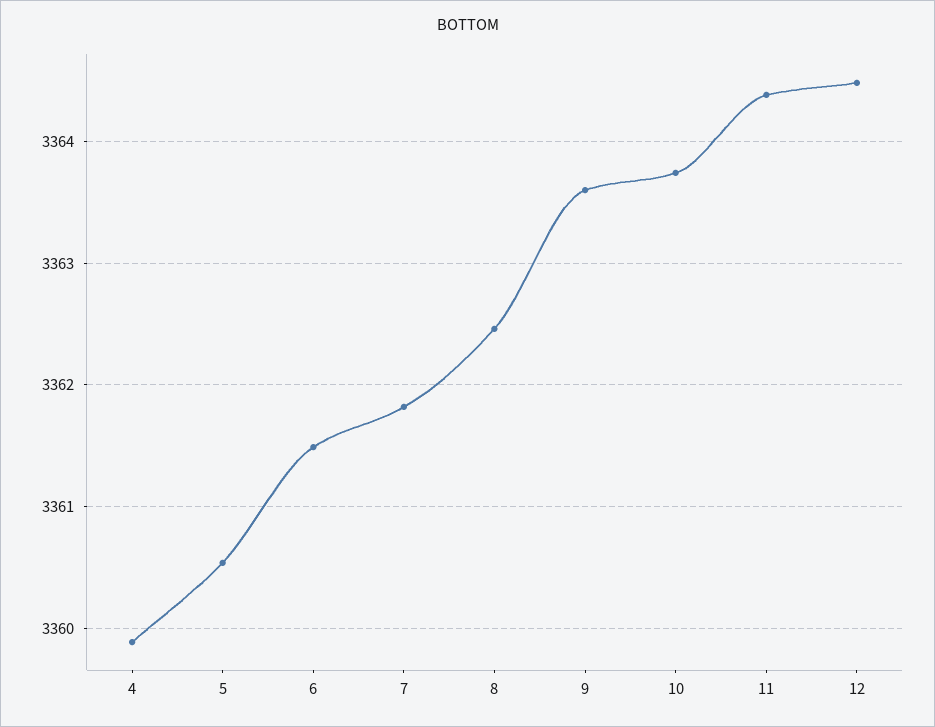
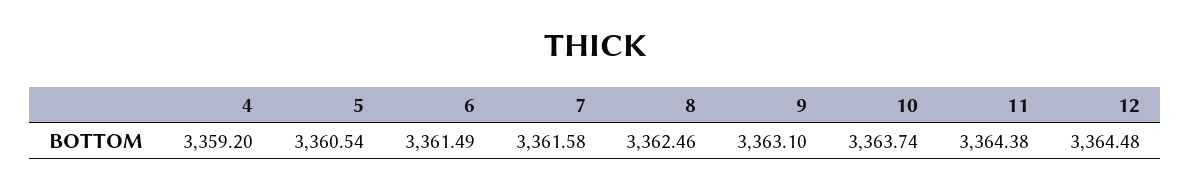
  {
-   "4": 3359.9,
+   "4": 3359.2,
    "5": 3360.54,
    "6": 3361.49,
-   "7": 3361.8,
+   "7": 3361.58,
    "8": 3362.46,
-   "9": 3363.6,
+   "9": 3363.1,
    "10": 3363.74,
    "11": 3364.38,
    "12": 3364.48
  }

